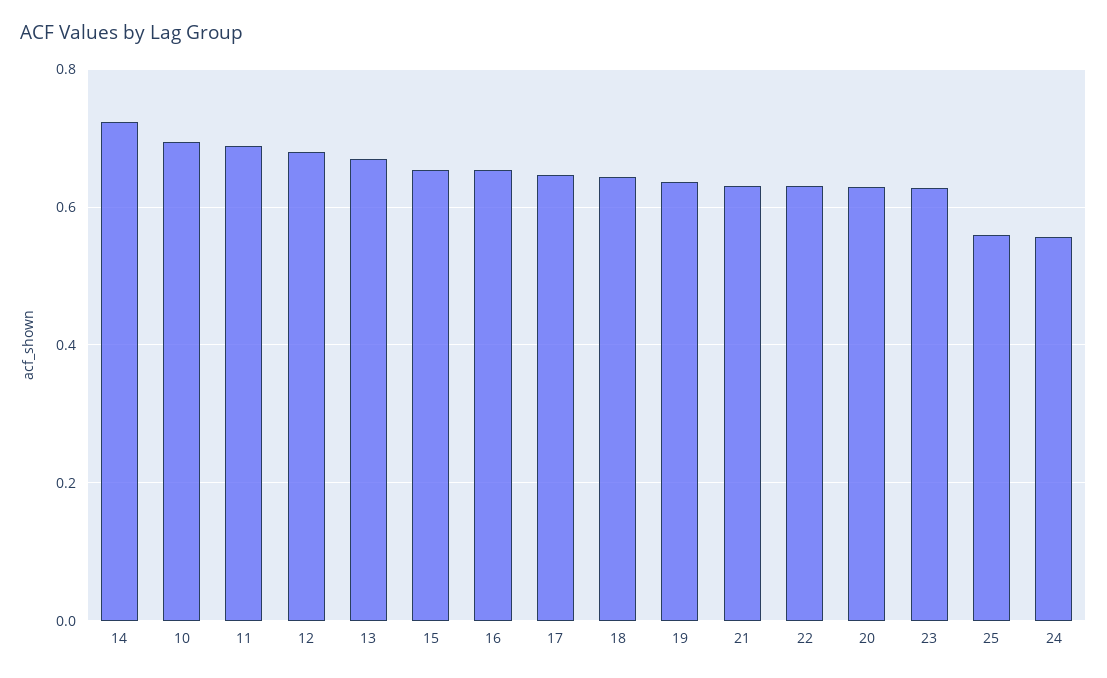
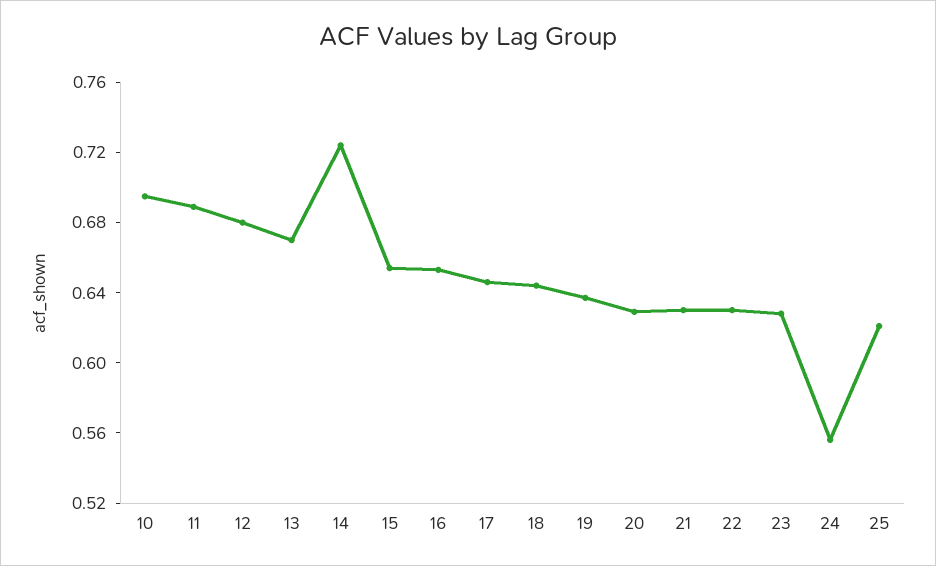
  {
    "14": 0.72,
    "10": 0.7,
    "11": 0.69,
    "12": 0.68,
    "13": 0.67,
    "15": 0.65,
    "16": 0.65,
    "17": 0.65,
    "18": 0.64,
    "19": 0.64,
    "21": 0.63,
    "22": 0.63,
    "20": 0.63,
    "23": 0.63,
-   "25": 0.56,
+   "25": 0.62,
    "24": 0.56
  }

